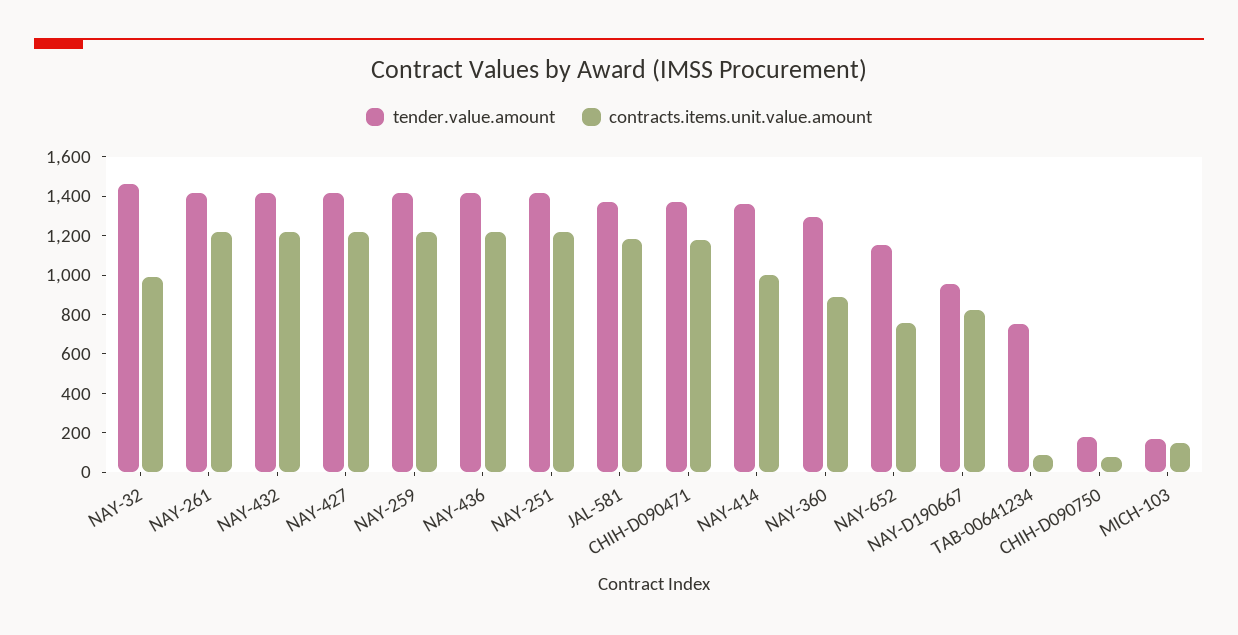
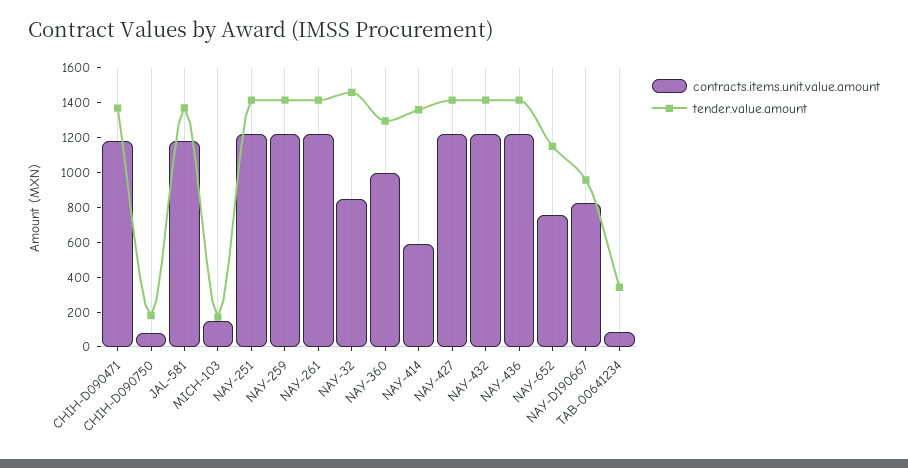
  {
    "tender.value.amount": {
      "NAY-32": 1450,
      "NAY-261": 1400,
      "NAY-432": 1400,
      "NAY-427": 1400,
      "NAY-259": 1400,
      "NAY-436": 1400,
      "NAY-251": 1400,
      "JAL-581": 1350,
      "CHIH-D090471": 1350,
      "NAY-414": 1350,
      "NAY-360": 1300,
      "NAY-652": 1150,
      "NAY-D190667": 950,
-     "TAB-00641234": 750,
+     "TAB-00641234": 350,
      "CHIH-D090750": 200,
      "MICH-103": 150
    },
    "contracts.items.unit.value.amount": {
-     "NAY-32": 1000,
+     "NAY-32": 850,
      "NAY-261": 1200,
      "NAY-432": 1200,
      "NAY-427": 1200,
      "NAY-259": 1200,
      "NAY-436": 1200,
      "NAY-251": 1200,
      "JAL-581": 1200,
      "CHIH-D090471": 1200,
-     "NAY-414": 1000,
+     "NAY-414": 600,
-     "NAY-360": 900,
+     "NAY-360": 1000,
      "NAY-652": 750,
      "NAY-D190667": 850,
      "TAB-00641234": 100,
      "CHIH-D090750": 100,
      "MICH-103": 150
    }
  }

